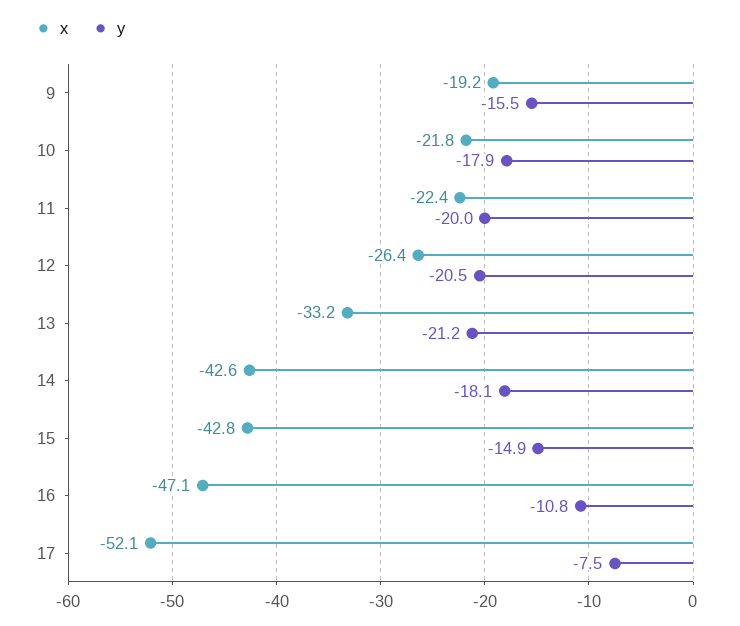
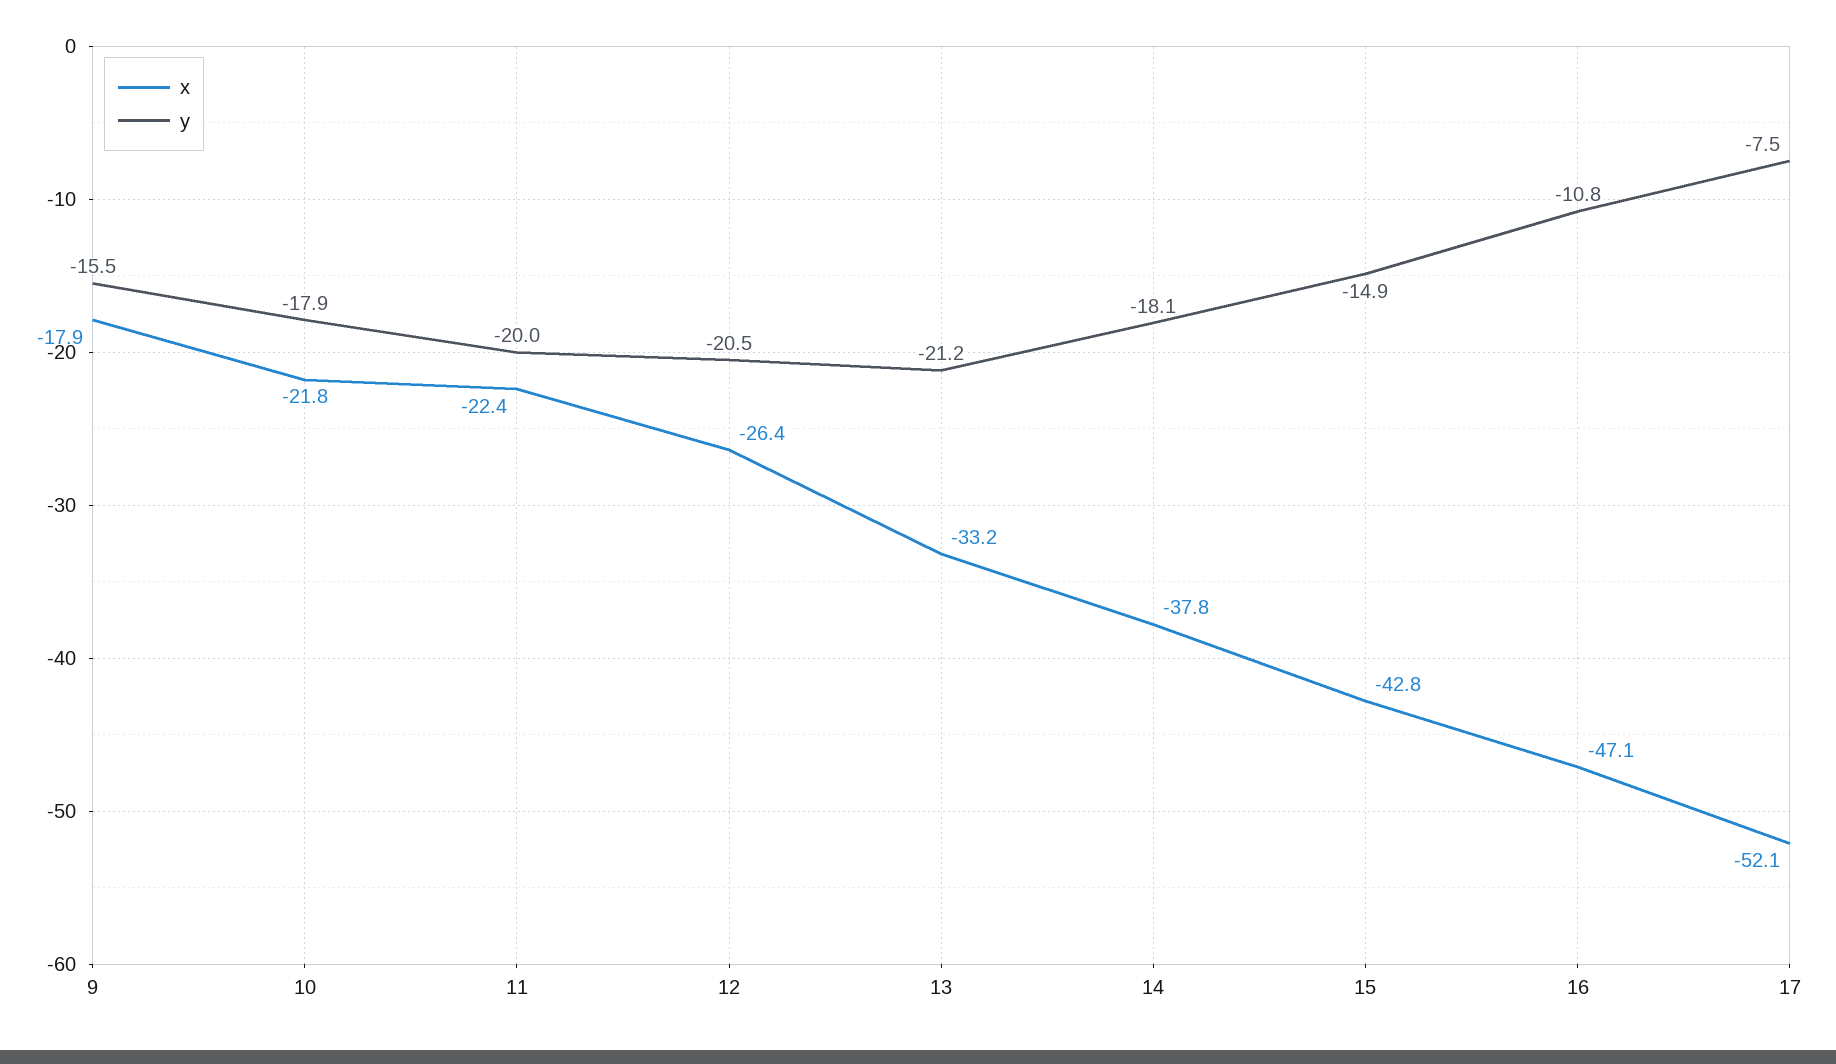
  {
    "x": {
-     "9": -19.2,
+     "9": -17.9,
      "10": -21.8,
      "11": -22.4,
      "12": -26.4,
      "13": -33.2,
-     "14": -42.6,
+     "14": -37.8,
      "15": -42.8,
      "16": -47.1,
      "17": -52.1
    },
    "y": {
      "9": -15.5,
      "10": -17.9,
      "11": -20,
      "12": -20.5,
      "13": -21.2,
      "14": -18.1,
      "15": -14.9,
      "16": -10.8,
      "17": -7.5
    }
  }

